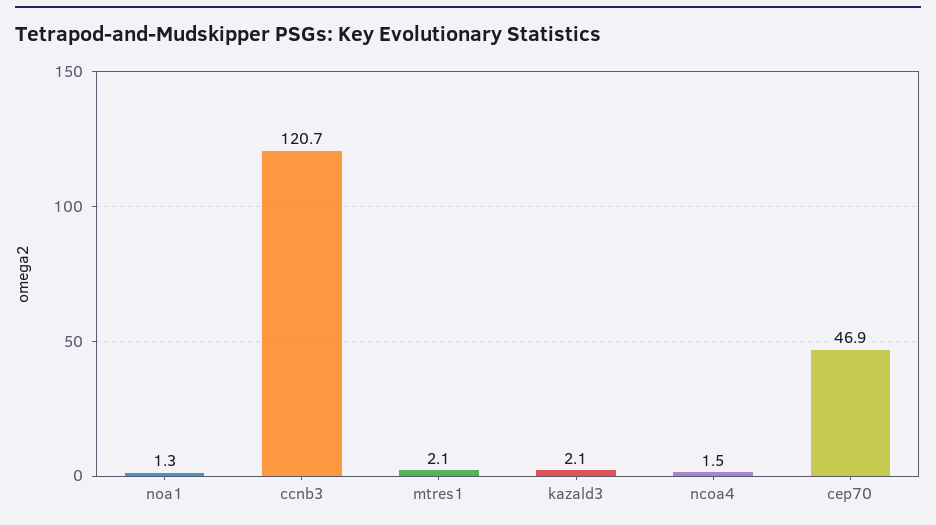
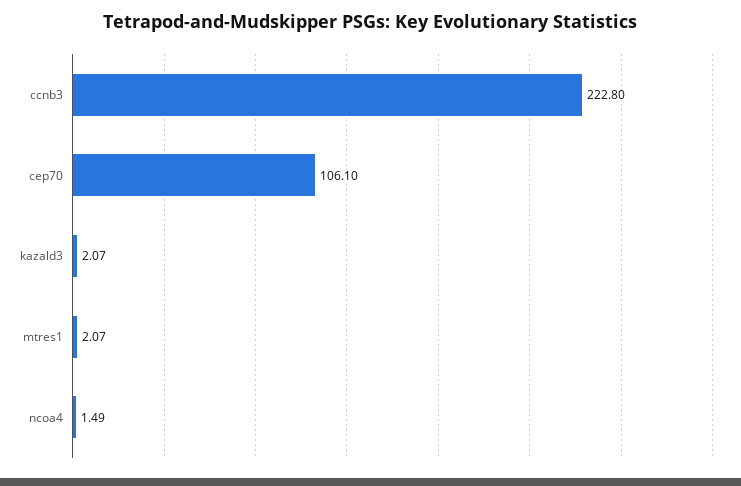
  {
-   "noa1": 1.3,
-   "ccnb3": 120.7,
+   "ccnb3": 222.8,
    "mtres1": 2.07,
    "kazald3": 2.07,
    "ncoa4": 1.49,
-   "cep70": 46.9
+   "cep70": 106.1
  }

